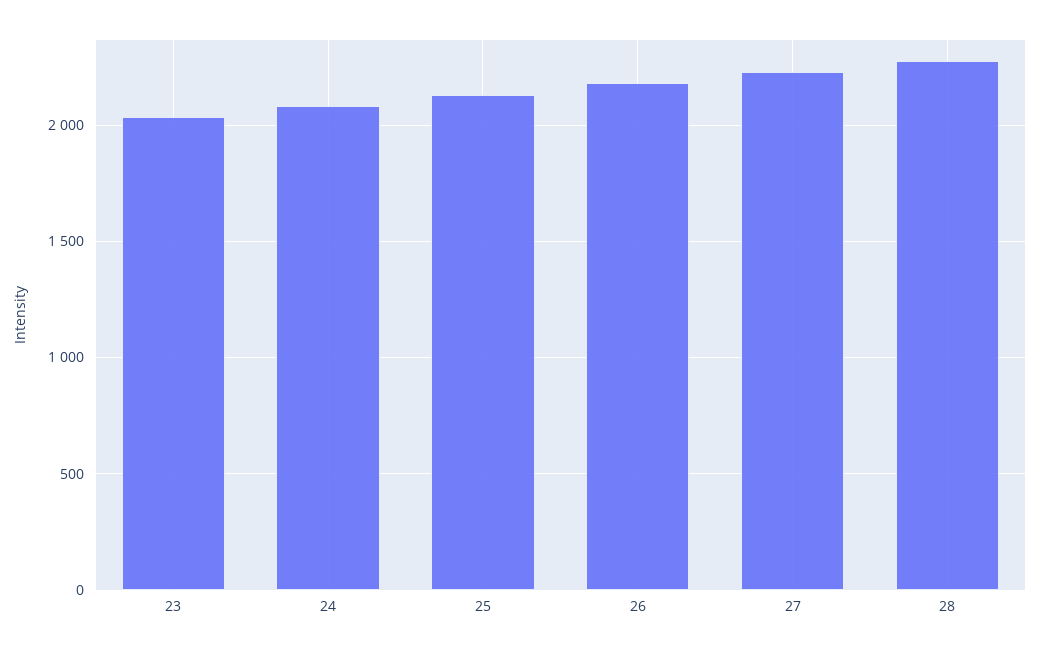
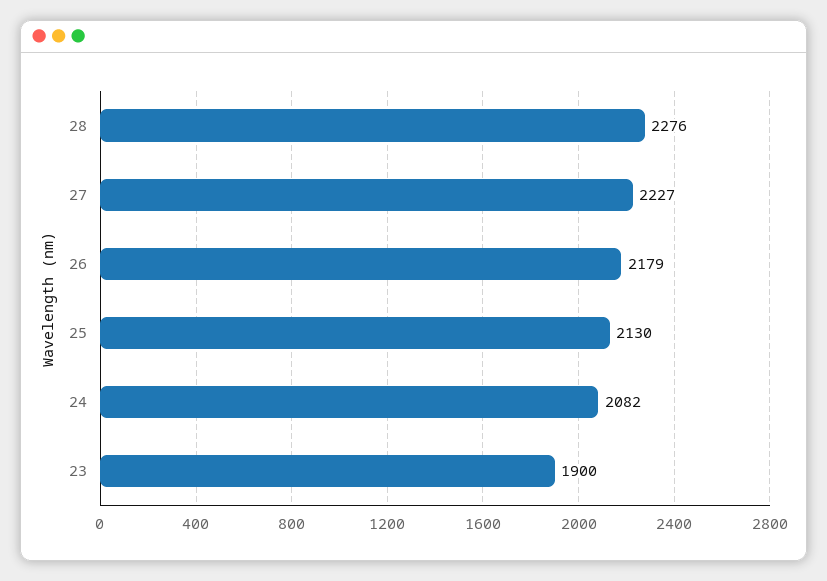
  {
-   "23": 2050,
+   "23": 1900,
    "24": 2082,
    "25": 2130,
    "26": 2179,
    "27": 2227,
    "28": 2276
  }

